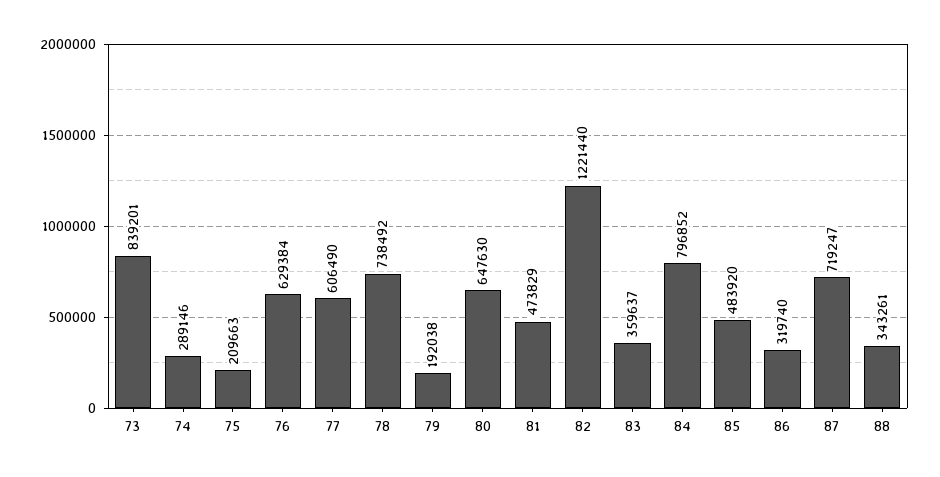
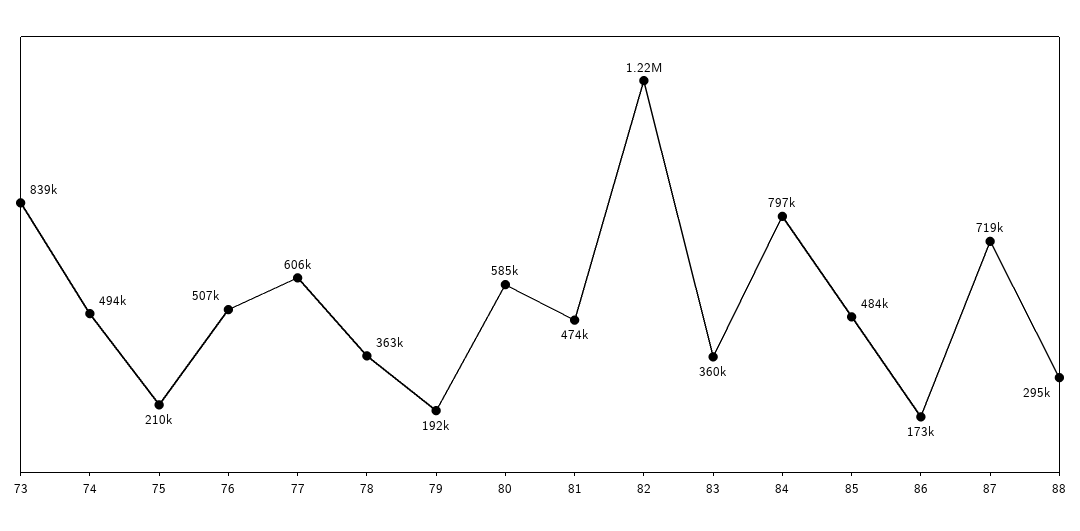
  {
    "73": 839201,
-   "74": 289146,
+   "74": 494000,
    "75": 209663,
-   "76": 629384,
+   "76": 507000,
    "77": 606490,
-   "78": 738492,
+   "78": 363000,
    "79": 192038,
-   "80": 647630,
+   "80": 585000,
    "81": 473829,
    "82": 1221440,
    "83": 359637,
    "84": 796852,
    "85": 483920,
-   "86": 319740,
+   "86": 173000,
    "87": 719247,
-   "88": 343261
+   "88": 295000
  }

